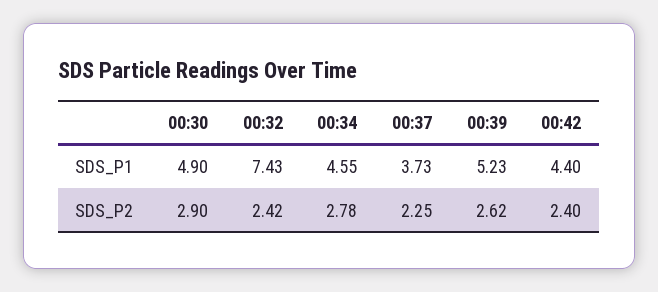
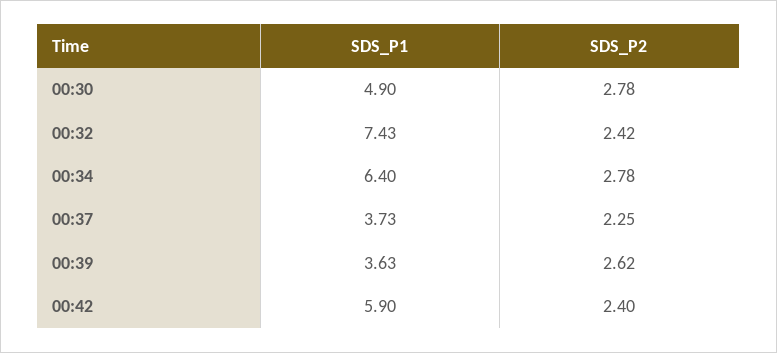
  {
    "00:30": {
      "SDS_P1": 4.9,
-     "SDS_P2": 2.9
+     "SDS_P2": 2.78
    },
    "00:32": {
      "SDS_P1": 7.43,
      "SDS_P2": 2.42
    },
    "00:34": {
-     "SDS_P1": 4.55,
+     "SDS_P1": 6.4,
      "SDS_P2": 2.78
    },
    "00:37": {
      "SDS_P1": 3.73,
      "SDS_P2": 2.25
    },
    "00:39": {
-     "SDS_P1": 5.23,
+     "SDS_P1": 3.63,
      "SDS_P2": 2.62
    },
    "00:42": {
-     "SDS_P1": 4.4,
+     "SDS_P1": 5.9,
      "SDS_P2": 2.4
    }
  }

